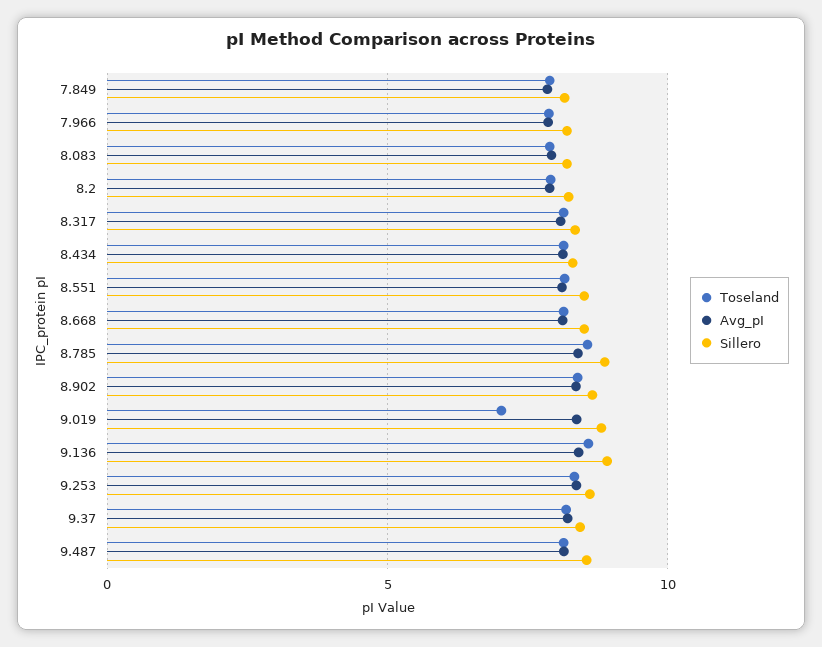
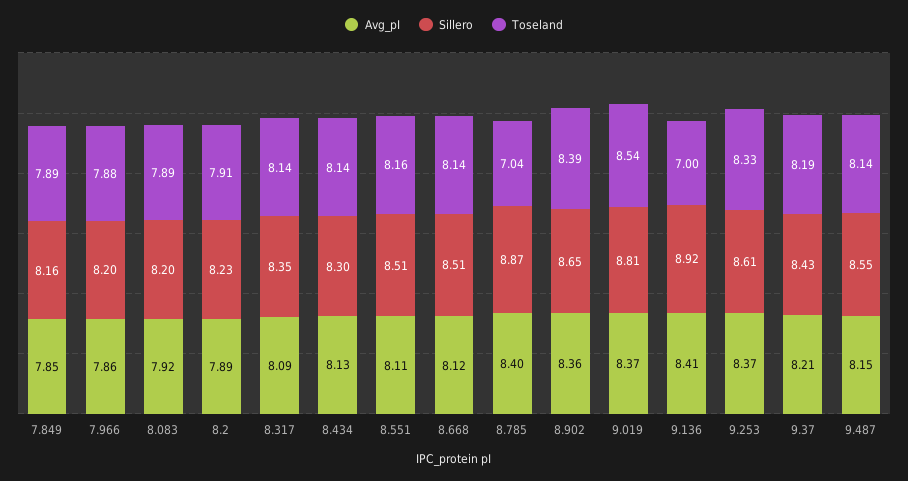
  {
    "Toseland": {
      "7.849": 7.89,
      "7.966": 7.88,
      "8.083": 7.89,
      "8.2": 7.91,
      "8.317": 8.14,
      "8.434": 8.14,
      "8.551": 8.16,
      "8.668": 8.14,
-     "8.785": 8.5,
+     "8.785": 7.04,
      "8.902": 8.39,
-     "9.019": 7,
+     "9.019": 8.54,
-     "9.136": 8.5,
+     "9.136": 7,
      "9.253": 8.33,
      "9.37": 8.19,
      "9.487": 8.14
    },
    "Avg_pI": {
      "7.849": 7.85,
      "7.966": 7.86,
      "8.083": 7.92,
      "8.2": 7.89,
      "8.317": 8.09,
      "8.434": 8.13,
      "8.551": 8.11,
      "8.668": 8.12,
      "8.785": 8.4,
      "8.902": 8.36,
      "9.019": 8.37,
      "9.136": 8.41,
      "9.253": 8.37,
      "9.37": 8.21,
      "9.487": 8.15
    },
    "Sillero": {
      "7.849": 8.16,
      "7.966": 8.2,
      "8.083": 8.2,
      "8.2": 8.23,
      "8.317": 8.35,
      "8.434": 8.3,
      "8.551": 8.51,
      "8.668": 8.51,
      "8.785": 8.87,
      "8.902": 8.65,
      "9.019": 8.81,
      "9.136": 8.92,
      "9.253": 8.61,
      "9.37": 8.43,
      "9.487": 8.55
    }
  }

